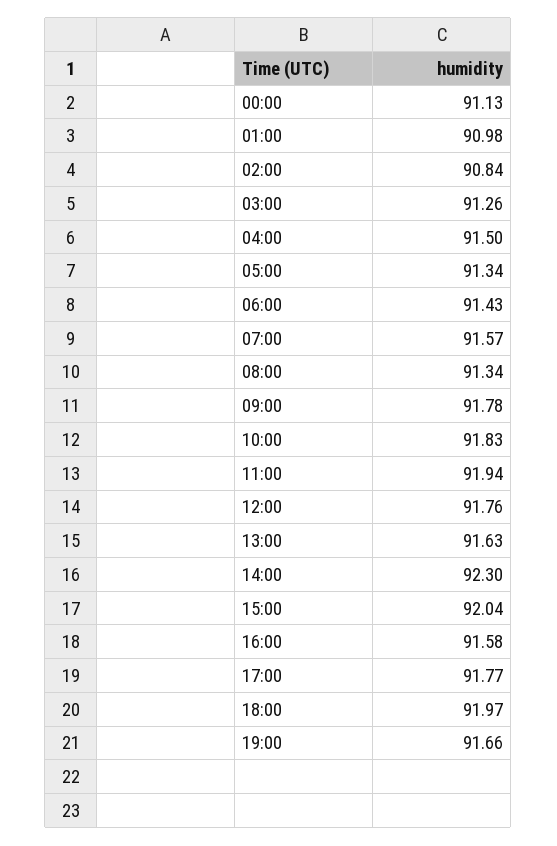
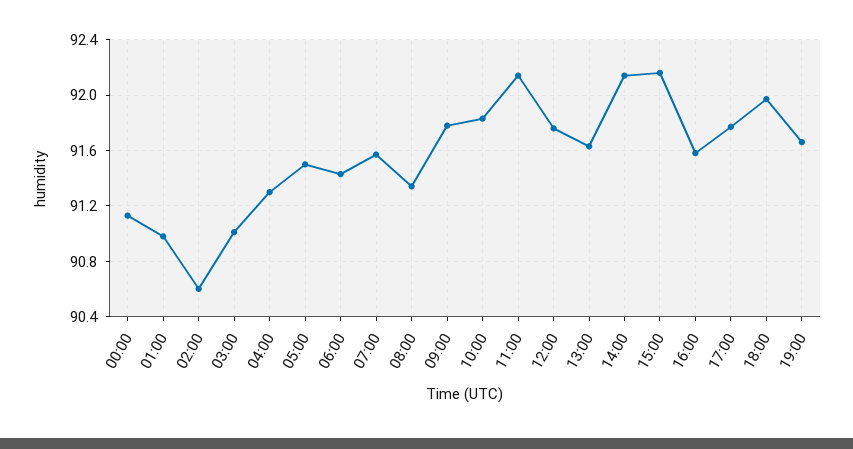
  {
    "00:00": 91.13,
    "01:00": 90.98,
-   "02:00": 90.84,
+   "02:00": 90.6,
-   "03:00": 91.26,
+   "03:00": 91,
-   "04:00": 91.5,
+   "04:00": 91.3,
-   "05:00": 91.34,
+   "05:00": 91.5,
    "06:00": 91.43,
    "07:00": 91.57,
    "08:00": 91.34,
    "09:00": 91.78,
    "10:00": 91.83,
-   "11:00": 91.94,
+   "11:00": 92.15,
    "12:00": 91.76,
    "13:00": 91.63,
-   "14:00": 92.3,
+   "14:00": 92.15,
-   "15:00": 92.04,
+   "15:00": 92.15,
    "16:00": 91.58,
    "17:00": 91.77,
    "18:00": 91.97,
    "19:00": 91.66
  }

